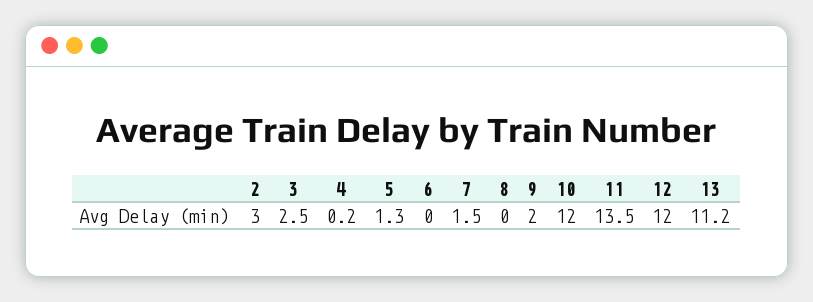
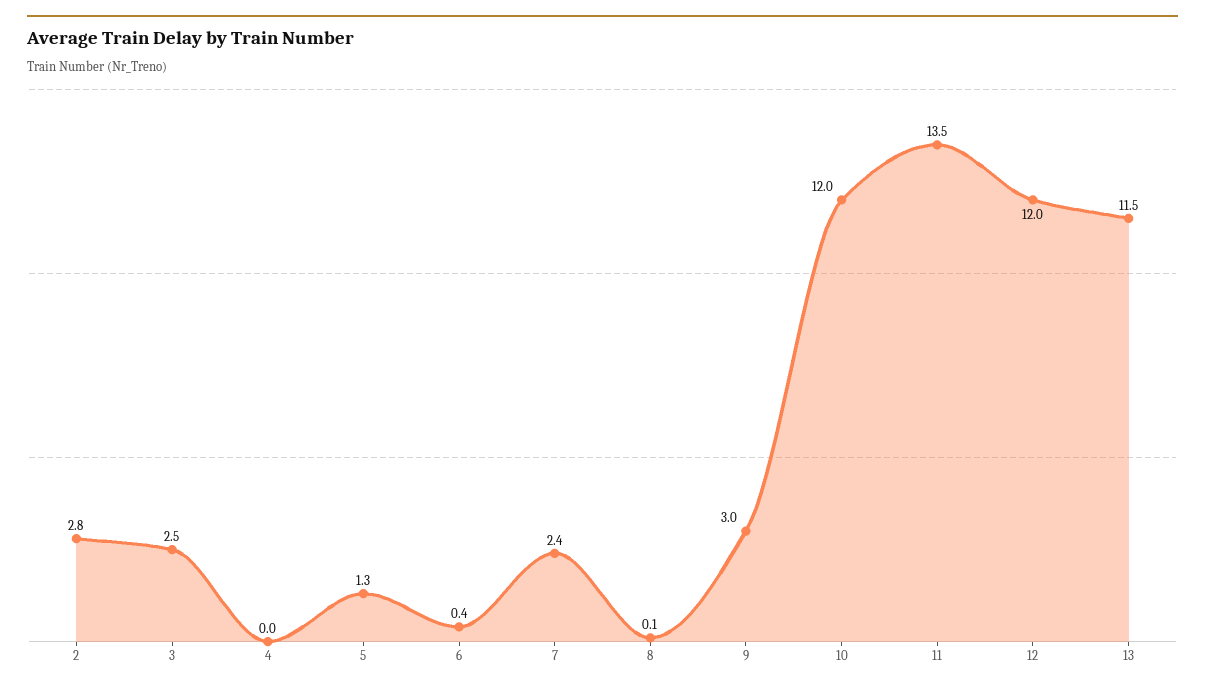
  {
-   "2": 3,
+   "2": 2.8,
    "3": 2.5,
-   "4": 0.2,
+   "4": 0,
    "5": 1.3,
-   "6": 0,
+   "6": 0.4,
-   "7": 1.5,
+   "7": 2.4,
-   "8": 0,
+   "8": 0.1,
-   "9": 2,
+   "9": 3,
    "10": 12,
    "11": 13.5,
    "12": 12,
-   "13": 11.2
+   "13": 11.5
  }

